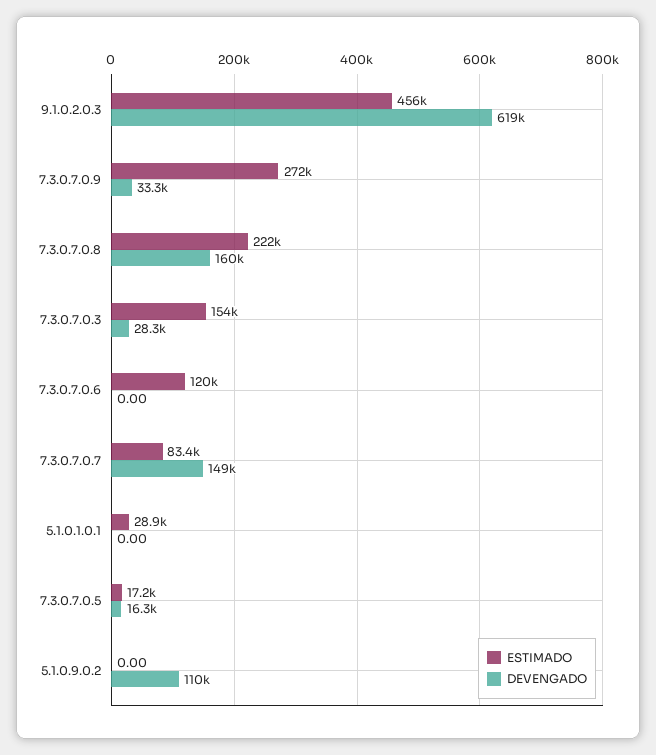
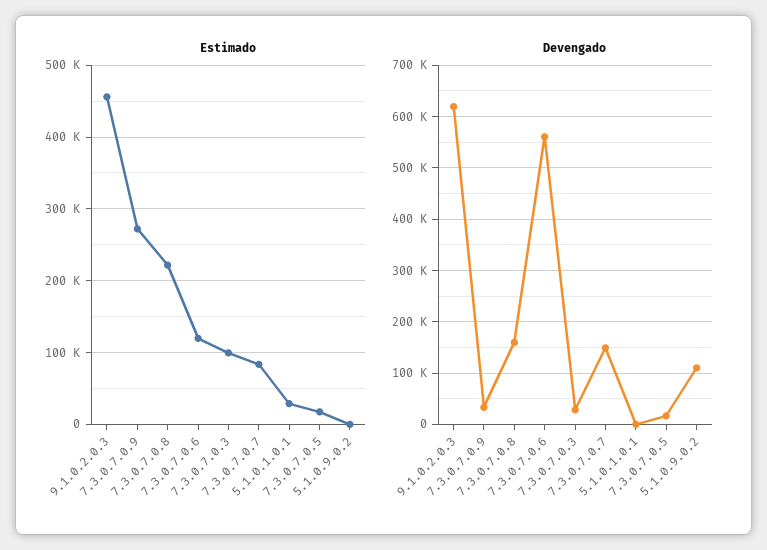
  {
    "ESTIMADO": {
      "9.1.0.2.0.3": 456000,
      "7.3.0.7.0.9": 272000,
      "7.3.0.7.0.8": 222000,
-     "7.3.0.7.0.3": 154000,
+     "7.3.0.7.0.3": 100000,
      "7.3.0.7.0.6": 120000,
      "7.3.0.7.0.7": 83400,
      "5.1.0.1.0.1": 28900,
      "7.3.0.7.0.5": 17200,
      "5.1.0.9.0.2": 0
    },
    "DEVENGADO": {
      "9.1.0.2.0.3": 619000,
      "7.3.0.7.0.9": 33300,
      "7.3.0.7.0.8": 160000,
      "7.3.0.7.0.3": 28300,
-     "7.3.0.7.0.6": 0,
+     "7.3.0.7.0.6": 560000,
      "7.3.0.7.0.7": 149000,
      "5.1.0.1.0.1": 0,
      "7.3.0.7.0.5": 16300,
      "5.1.0.9.0.2": 110000
    }
  }

